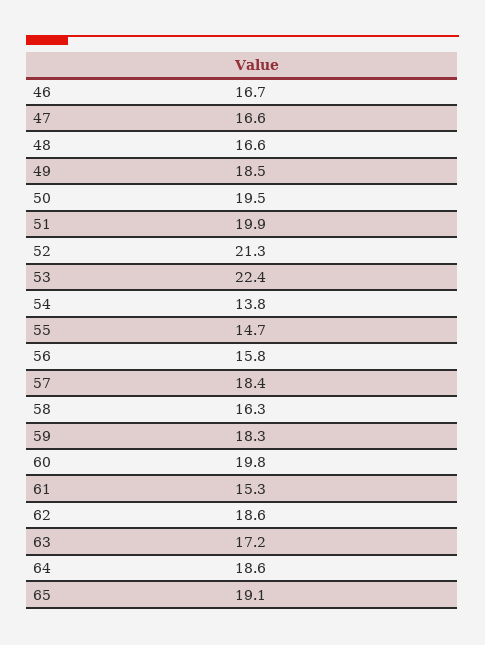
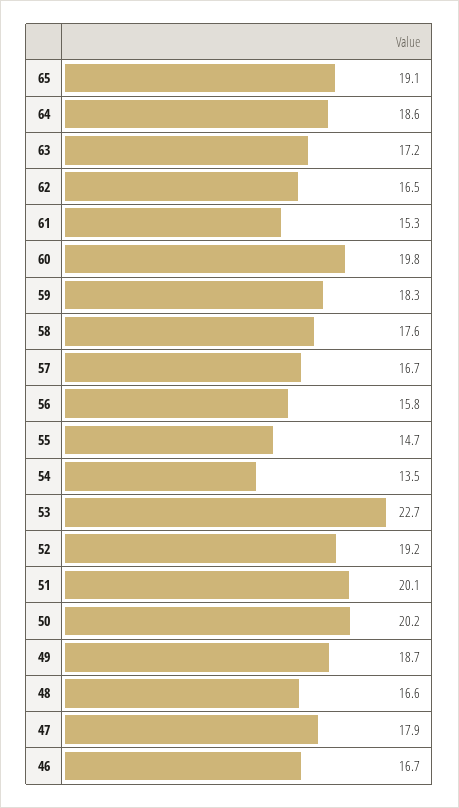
  {
    "46": 16.7,
-   "47": 16.6,
+   "47": 17.9,
    "48": 16.6,
-   "49": 18.5,
+   "49": 18.7,
-   "50": 19.5,
+   "50": 20.2,
-   "51": 19.9,
+   "51": 20.1,
-   "52": 21.3,
+   "52": 19.2,
-   "53": 22.4,
+   "53": 22.7,
-   "54": 13.8,
+   "54": 13.5,
    "55": 14.7,
    "56": 15.8,
-   "57": 18.4,
+   "57": 16.7,
-   "58": 16.3,
+   "58": 17.6,
    "59": 18.3,
    "60": 19.8,
    "61": 15.3,
-   "62": 18.6,
+   "62": 16.5,
    "63": 17.2,
    "64": 18.6,
    "65": 19.1
  }

